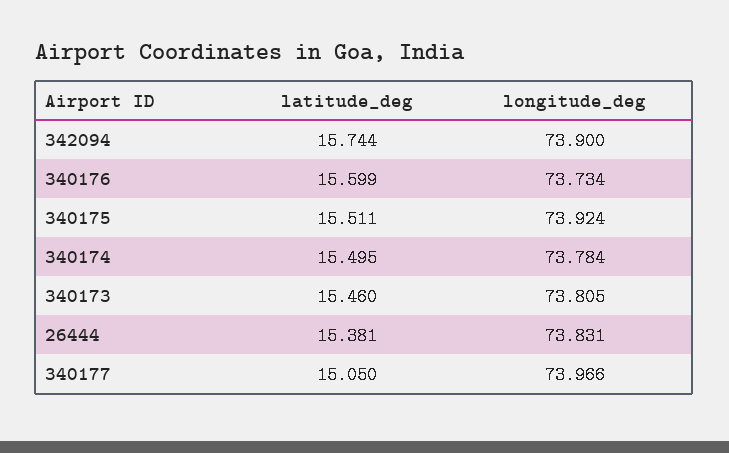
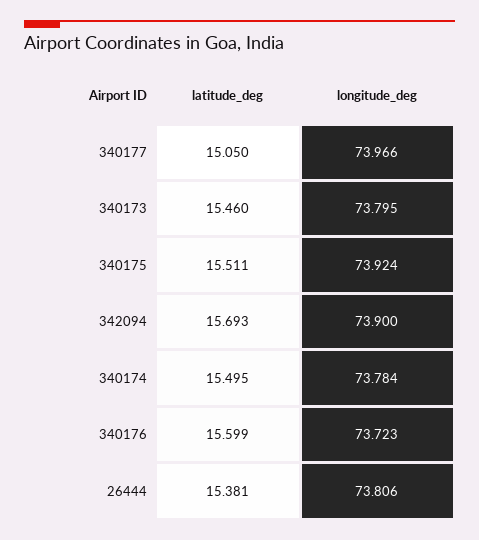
  {
    "latitude_deg": {
-     "342094": 15.744,
+     "342094": 15.693,
      "340176": 15.599,
      "340175": 15.511,
      "340174": 15.495,
      "340173": 15.46,
      "26444": 15.381,
      "340177": 15.05
    },
    "longitude_deg": {
      "342094": 73.9,
-     "340176": 73.734,
+     "340176": 73.723,
      "340175": 73.924,
      "340174": 73.784,
-     "340173": 73.805,
+     "340173": 73.795,
-     "26444": 73.831,
+     "26444": 73.806,
      "340177": 73.966
    }
  }

